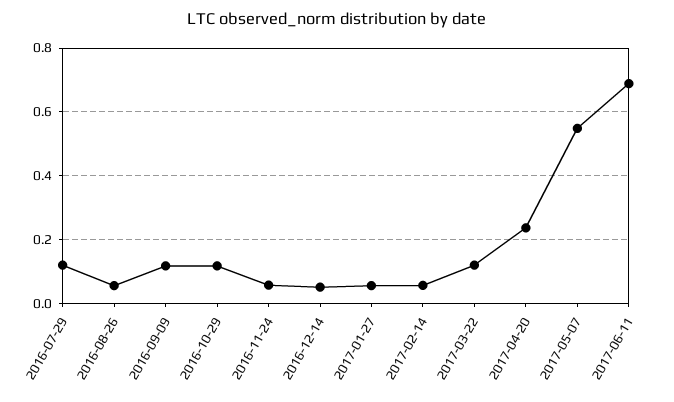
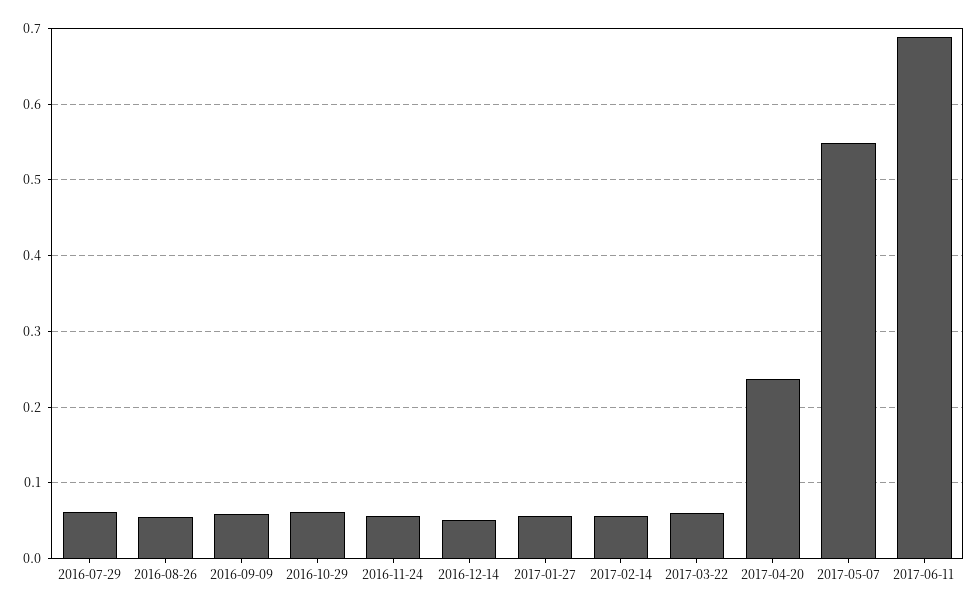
  {
-   "2016-07-29": 0.12,
+   "2016-07-29": 0.06,
    "2016-08-26": 0.06,
-   "2016-09-09": 0.12,
+   "2016-09-09": 0.06,
-   "2016-10-29": 0.12,
+   "2016-10-29": 0.06,
    "2016-11-24": 0.06,
    "2016-12-14": 0.05,
    "2017-01-27": 0.06,
    "2017-02-14": 0.06,
-   "2017-03-22": 0.12,
+   "2017-03-22": 0.06,
    "2017-04-20": 0.24,
    "2017-05-07": 0.55,
    "2017-06-11": 0.69
  }

